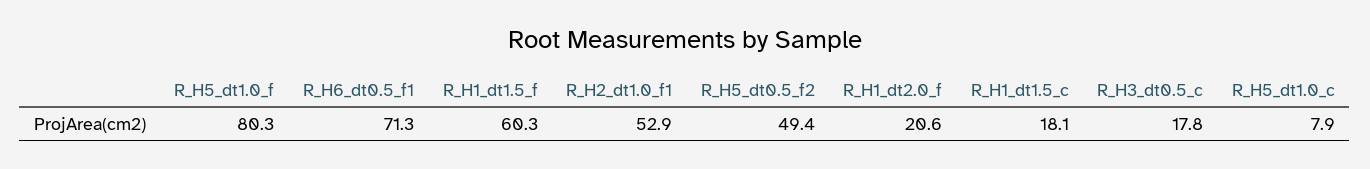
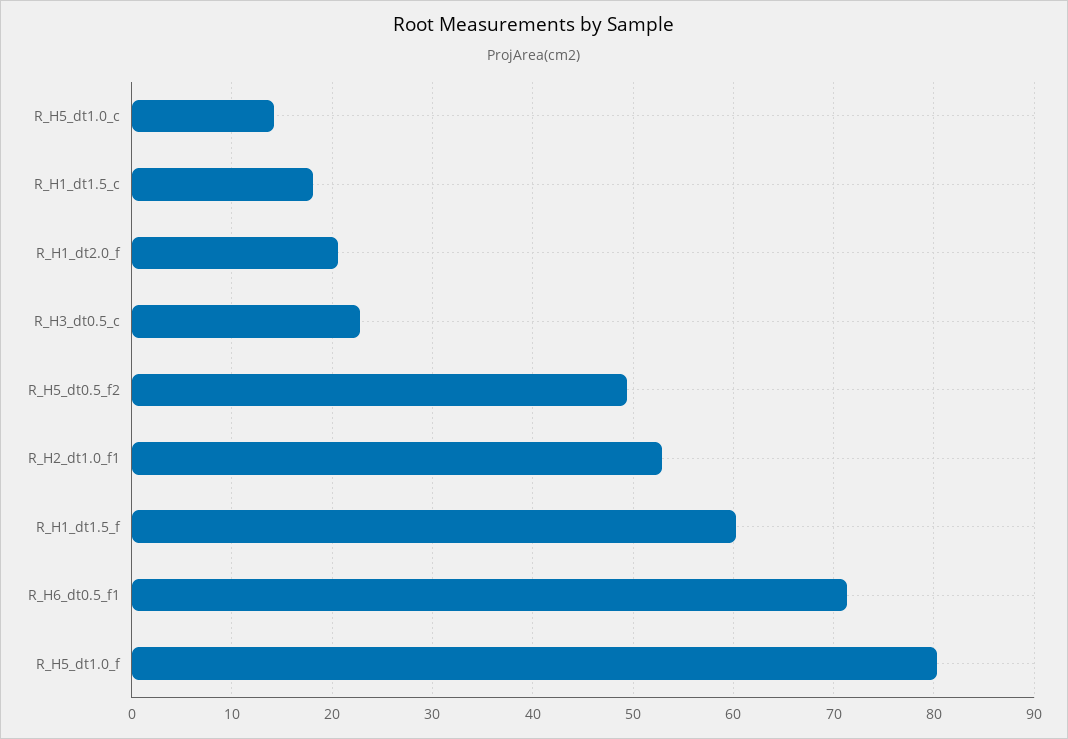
  {
    "R_H5_dt1.0_f": 80.3,
    "R_H6_dt0.5_f1": 71.3,
    "R_H1_dt1.5_f": 60.3,
    "R_H2_dt1.0_f1": 52.9,
    "R_H5_dt0.5_f2": 49.4,
    "R_H1_dt2.0_f": 20.6,
    "R_H1_dt1.5_c": 18.1,
-   "R_H3_dt0.5_c": 17.8,
+   "R_H3_dt0.5_c": 23,
-   "R_H5_dt1.0_c": 7.9
+   "R_H5_dt1.0_c": 14
  }

